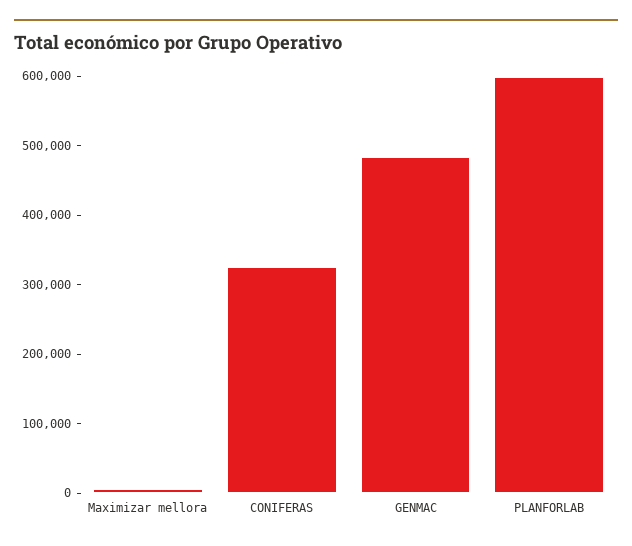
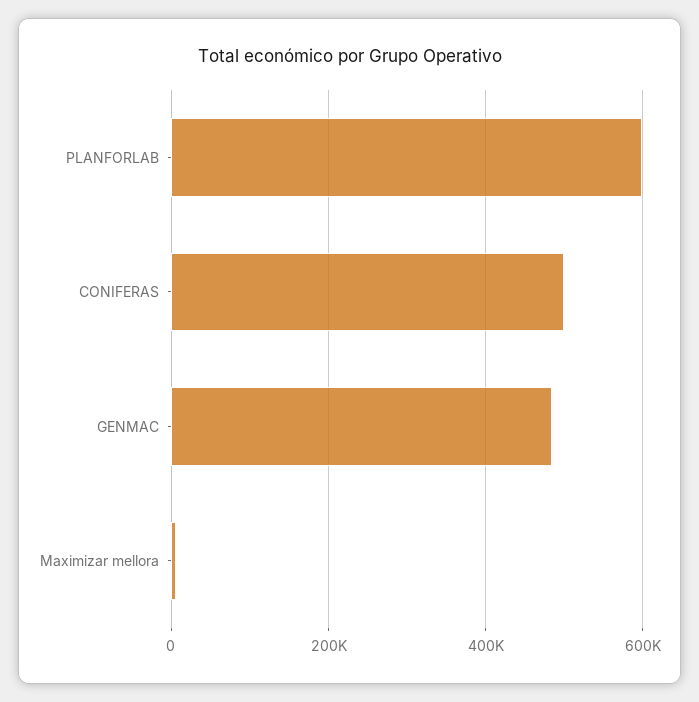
  {
    "Maximizar mellora": 0,
-   "CONIFERAS": 320000,
+   "CONIFERAS": 500000,
    "GENMAC": 480000,
    "PLANFORLAB": 600000
  }

